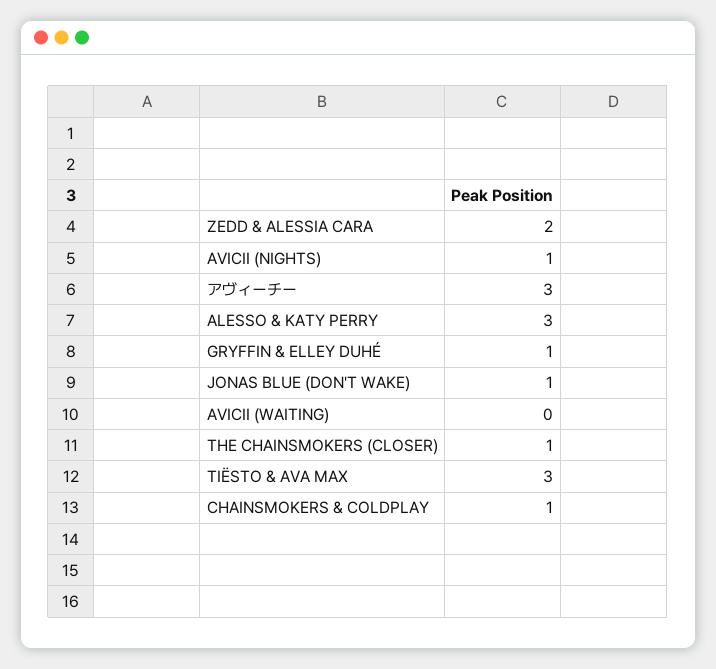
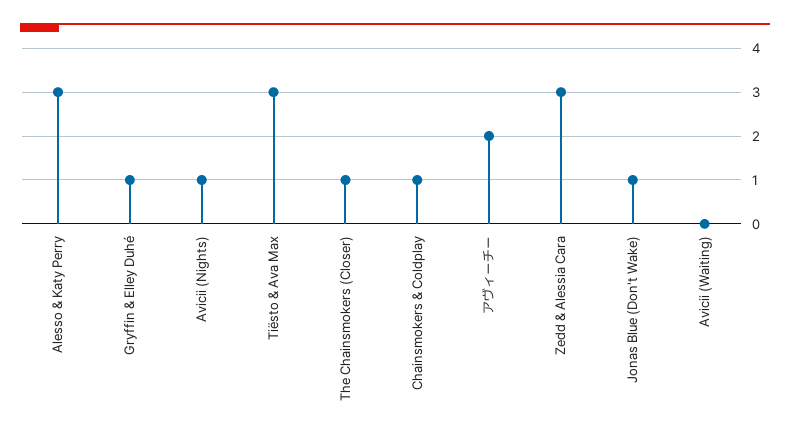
  {
-   "ZEDD & ALESSIA CARA": 2,
+   "ZEDD & ALESSIA CARA": 3,
    "AVICII (NIGHTS)": 1,
-   "アヴィーチー": 3,
+   "アヴィーチー": 2,
    "ALESSO & KATY PERRY": 3,
    "GRYFFIN & ELLEY DUHÉ": 1,
    "JONAS BLUE (DON'T WAKE)": 1,
    "AVICII (WAITING)": 0,
    "THE CHAINSMOKERS (CLOSER)": 1,
    "TIËSTO & AVA MAX": 3,
    "CHAINSMOKERS & COLDPLAY": 1
  }

